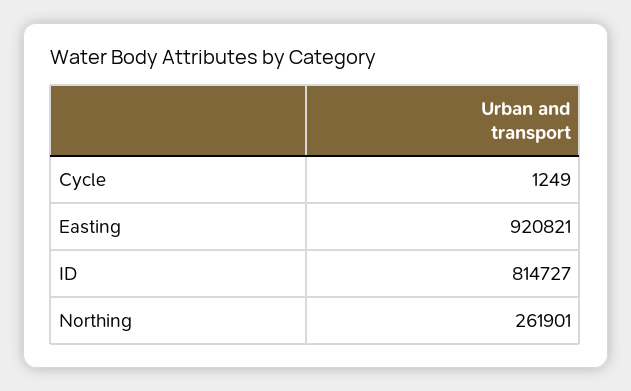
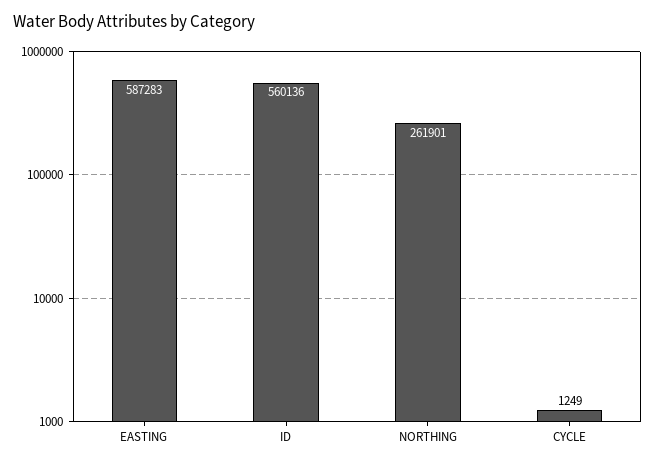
  {
    "Cycle": 1249,
-   "Easting": 920821,
+   "Easting": 587283,
-   "ID": 814727,
+   "ID": 560136,
    "Northing": 261901
  }

